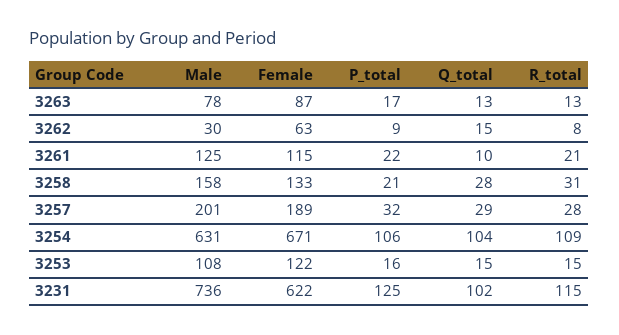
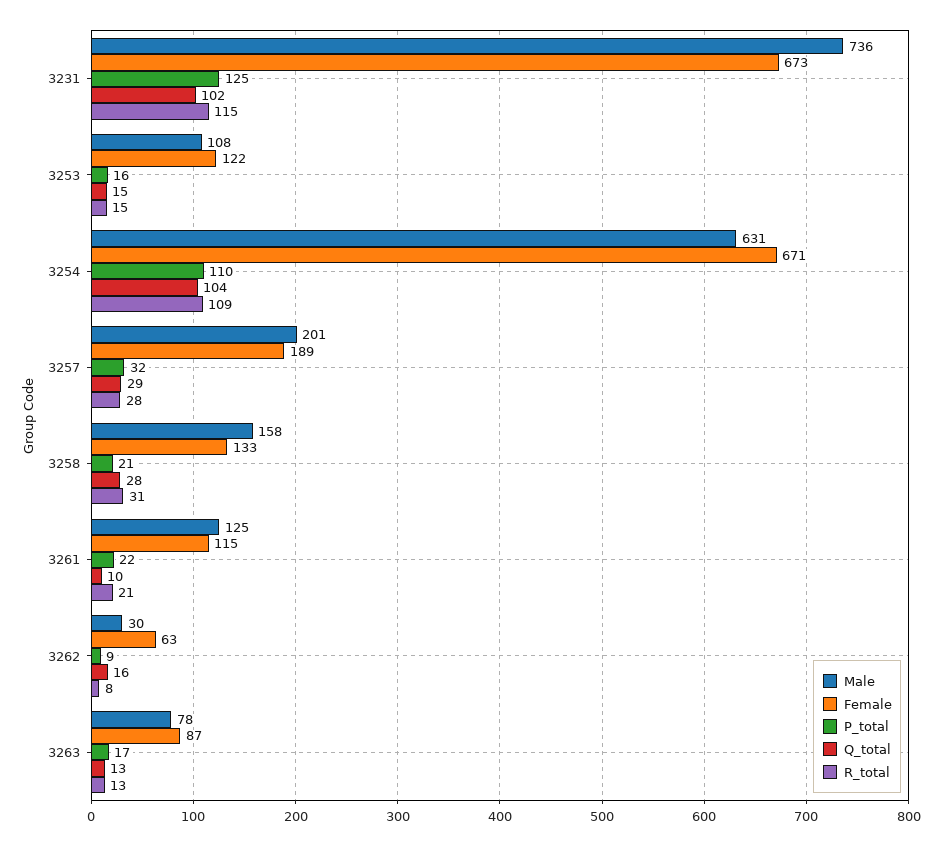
  {
    "Male": {
      "3263": 78,
      "3262": 30,
      "3261": 125,
      "3258": 158,
      "3257": 201,
      "3254": 631,
      "3253": 108,
      "3231": 736
    },
    "Female": {
      "3263": 87,
      "3262": 63,
      "3261": 115,
      "3258": 133,
      "3257": 189,
      "3254": 671,
      "3253": 122,
-     "3231": 622
+     "3231": 673
    },
    "P_total": {
      "3263": 17,
      "3262": 9,
      "3261": 22,
      "3258": 21,
      "3257": 32,
-     "3254": 106,
+     "3254": 110,
      "3253": 16,
      "3231": 125
    },
    "Q_total": {
      "3263": 13,
-     "3262": 15,
+     "3262": 16,
      "3261": 10,
      "3258": 28,
      "3257": 29,
      "3254": 104,
      "3253": 15,
      "3231": 102
    },
    "R_total": {
      "3263": 13,
      "3262": 8,
      "3261": 21,
      "3258": 31,
      "3257": 28,
      "3254": 109,
      "3253": 15,
      "3231": 115
    }
  }

